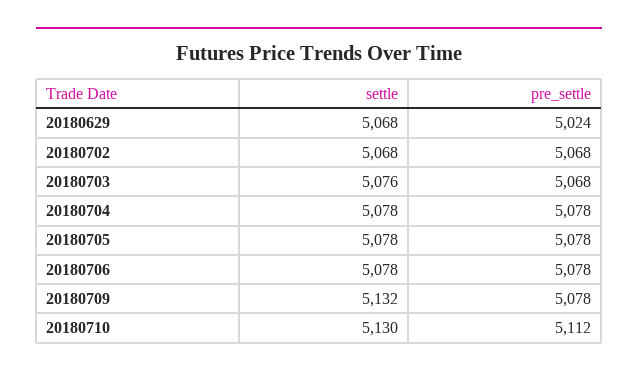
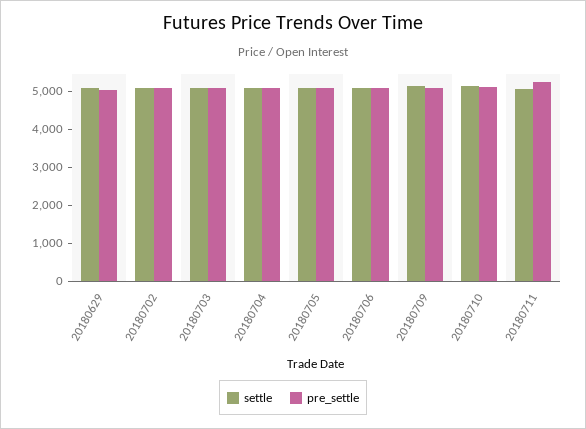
  {
    "settle": {
      "20180629": 5068,
      "20180702": 5068,
      "20180703": 5076,
      "20180704": 5078,
      "20180705": 5078,
      "20180706": 5078,
      "20180709": 5132,
-     "20180710": 5130
+     "20180710": 5130,
+     "20180711": 5000
    },
    "pre_settle": {
      "20180629": 5024,
      "20180702": 5068,
      "20180703": 5068,
      "20180704": 5078,
      "20180705": 5078,
      "20180706": 5078,
      "20180709": 5078,
-     "20180710": 5112
+     "20180710": 5112,
+     "20180711": 5250
    }
  }

